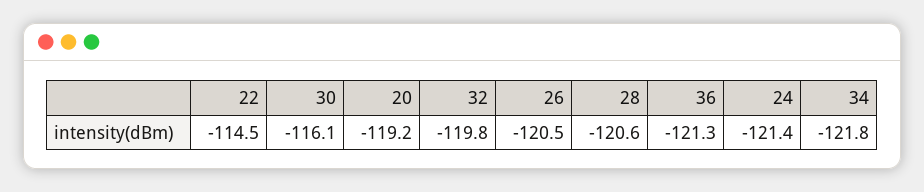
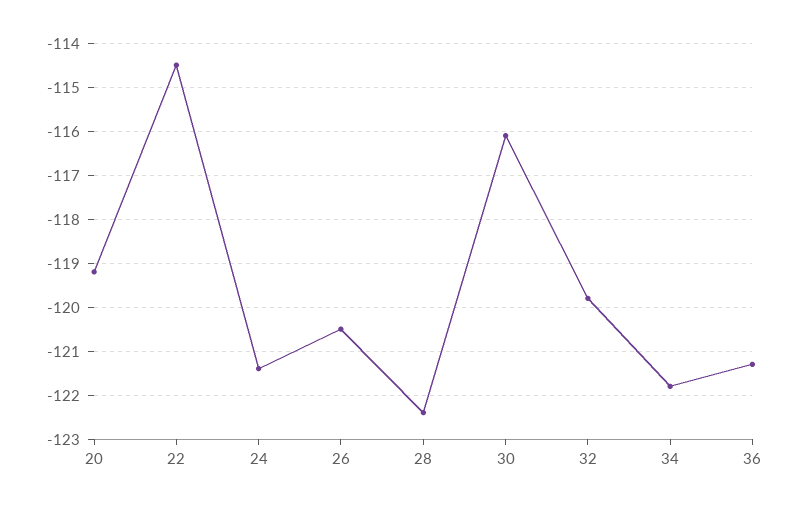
  {
    "22": -114.5,
    "30": -116.1,
    "20": -119.2,
    "32": -119.8,
    "26": -120.5,
-   "28": -120.6,
+   "28": -122.5,
    "36": -121.3,
    "24": -121.4,
    "34": -121.8
  }

